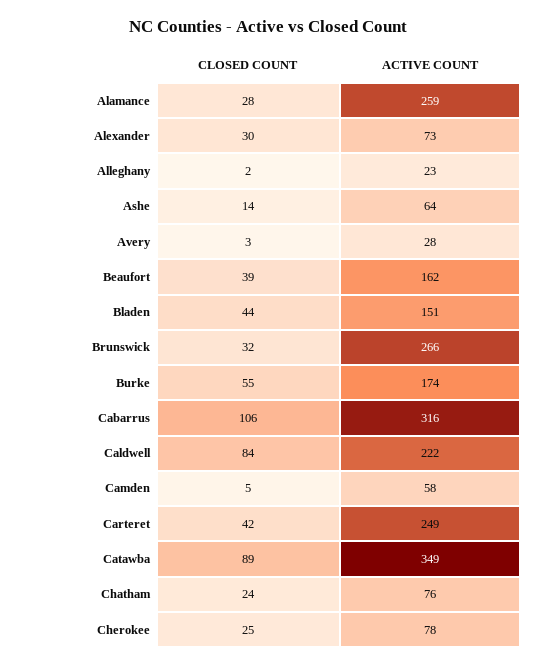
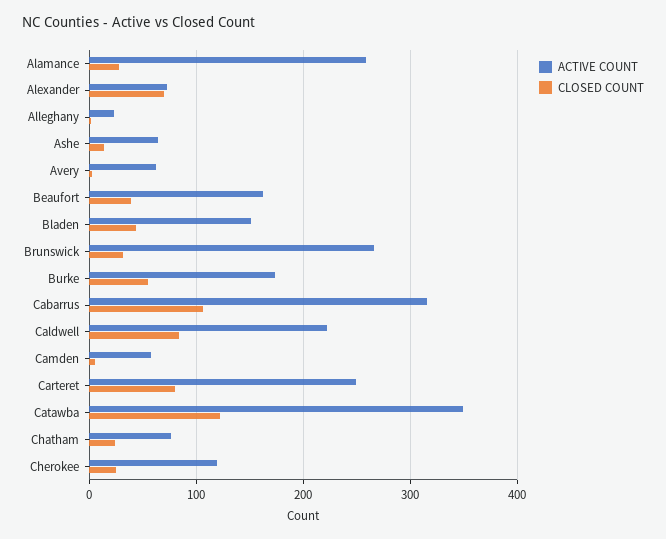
  {
    "CLOSED COUNT": {
      "Alamance": 28,
-     "Alexander": 30,
+     "Alexander": 70,
      "Alleghany": 2,
      "Ashe": 14,
      "Avery": 3,
      "Beaufort": 39,
      "Bladen": 44,
      "Brunswick": 32,
      "Burke": 55,
      "Cabarrus": 106,
      "Caldwell": 84,
      "Camden": 5,
-     "Carteret": 42,
+     "Carteret": 80,
-     "Catawba": 89,
+     "Catawba": 120,
      "Chatham": 24,
      "Cherokee": 25
    },
    "ACTIVE COUNT": {
      "Alamance": 259,
      "Alexander": 73,
      "Alleghany": 23,
      "Ashe": 64,
-     "Avery": 28,
+     "Avery": 60,
      "Beaufort": 162,
      "Bladen": 151,
      "Brunswick": 266,
      "Burke": 174,
      "Cabarrus": 316,
      "Caldwell": 222,
      "Camden": 58,
      "Carteret": 249,
      "Catawba": 349,
      "Chatham": 76,
-     "Cherokee": 78
+     "Cherokee": 120
    }
  }

